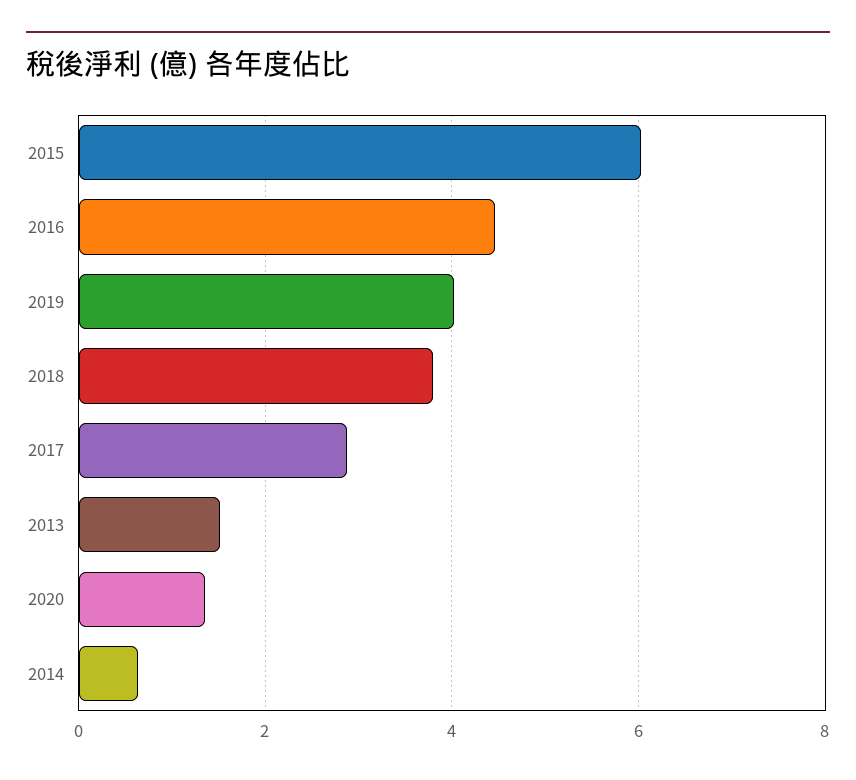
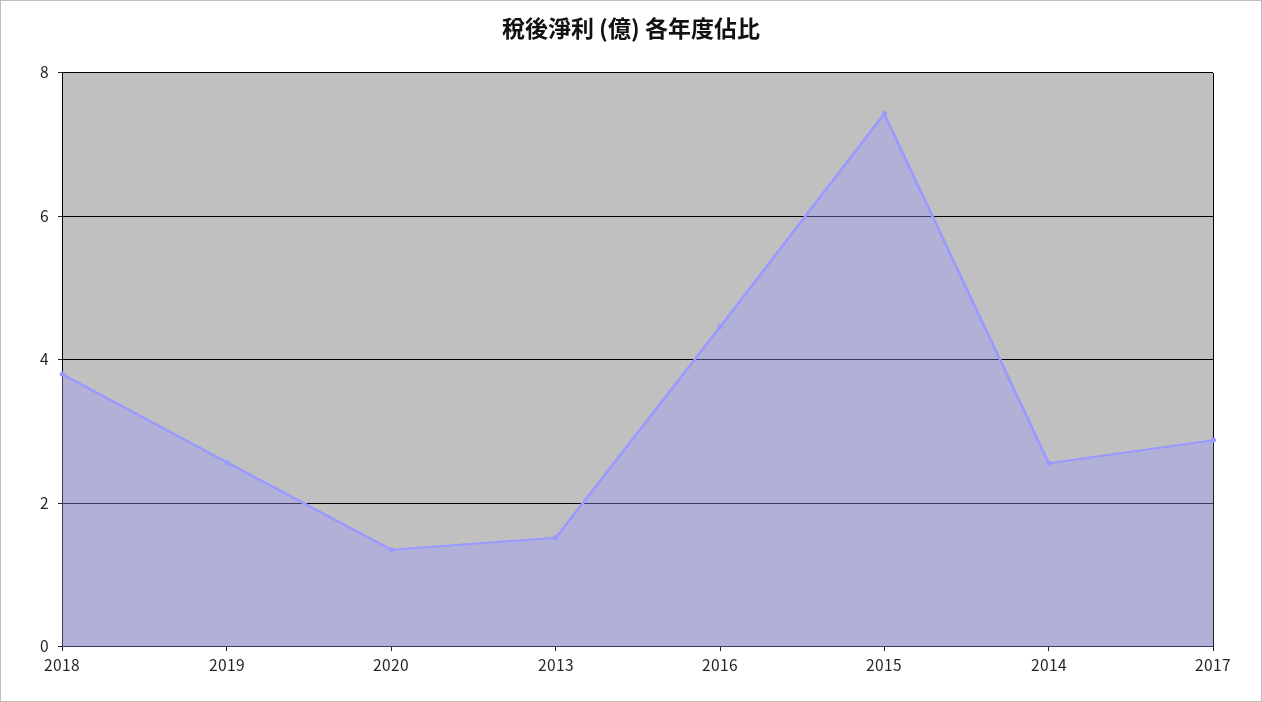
  {
-   "2015": 6,
+   "2015": 7.4,
    "2016": 4.4,
-   "2019": 4,
+   "2019": 2.6,
    "2018": 3.8,
    "2017": 2.8,
    "2013": 1.6,
    "2020": 1.4,
-   "2014": 0.6
+   "2014": 2.6
  }

